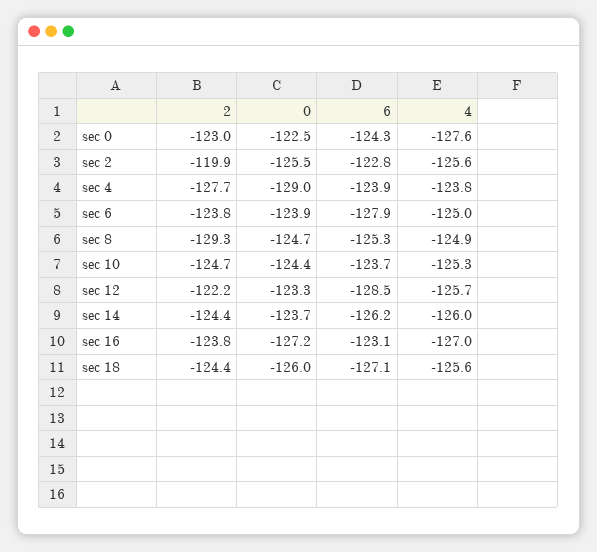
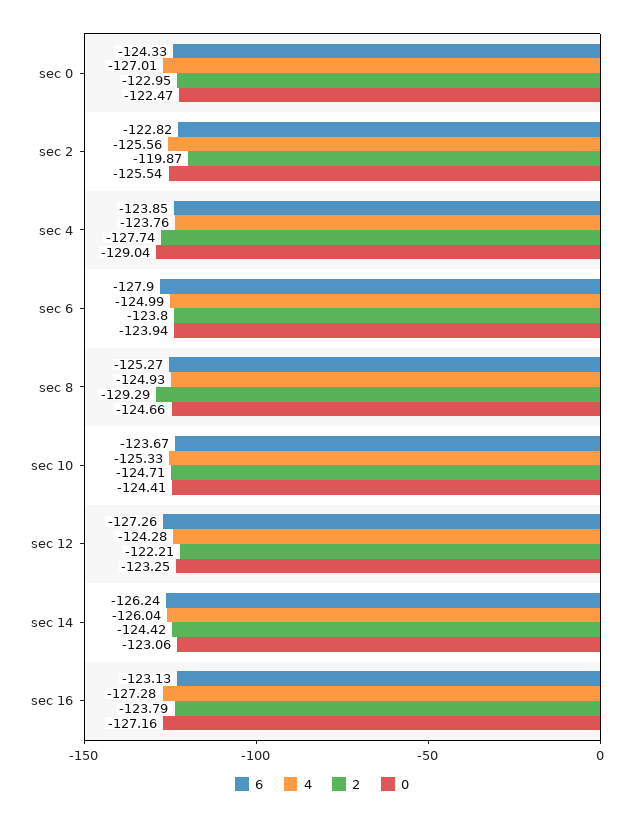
  {
    "2": {
      "sec 0": -122.95,
      "sec 2": -119.87,
      "sec 4": -127.74,
      "sec 6": -123.8,
      "sec 8": -129.29,
      "sec 10": -124.71,
      "sec 12": -122.21,
      "sec 14": -124.42,
-     "sec 16": -123.79,
+     "sec 16": -123.79
-     "sec 18": -124.4
    },
    "0": {
      "sec 0": -122.47,
      "sec 2": -125.54,
      "sec 4": -129.04,
      "sec 6": -123.94,
      "sec 8": -124.66,
      "sec 10": -124.41,
      "sec 12": -123.25,
-     "sec 14": -123.7,
+     "sec 14": -123.06,
-     "sec 16": -127.16,
+     "sec 16": -127.16
-     "sec 18": -126
    },
    "6": {
      "sec 0": -124.33,
      "sec 2": -122.82,
      "sec 4": -123.85,
      "sec 6": -127.9,
      "sec 8": -125.27,
      "sec 10": -123.67,
-     "sec 12": -128.5,
+     "sec 12": -127.26,
      "sec 14": -126.24,
-     "sec 16": -123.13,
+     "sec 16": -123.13
-     "sec 18": -127.1
    },
    "4": {
-     "sec 0": -127.6,
+     "sec 0": -127.01,
      "sec 2": -125.56,
      "sec 4": -123.76,
      "sec 6": -124.99,
      "sec 8": -124.93,
      "sec 10": -125.33,
-     "sec 12": -125.7,
+     "sec 12": -124.28,
      "sec 14": -126.04,
-     "sec 16": -127,
+     "sec 16": -127.28
-     "sec 18": -125.6
    }
  }

